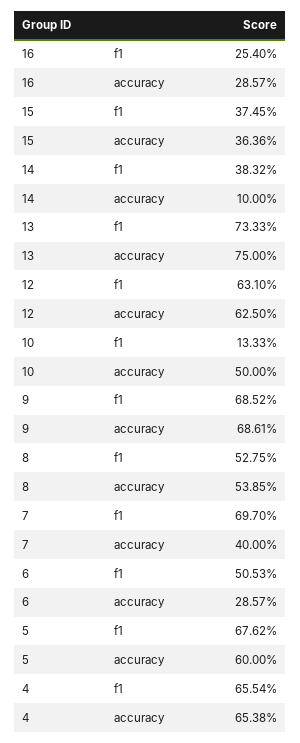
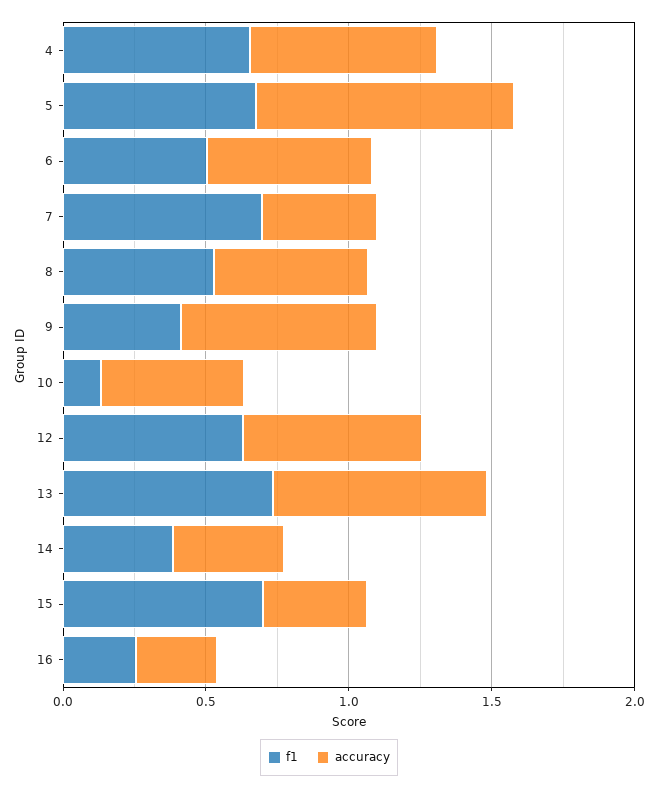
  {
    "f1": {
      "16": 0.254,
-     "15": 0.3745,
+     "15": 0.7,
      "14": 0.3832,
      "13": 0.7333,
      "12": 0.631,
      "10": 0.1333,
-     "9": 0.6852,
+     "9": 0.4,
      "8": 0.5275,
      "7": 0.697,
      "6": 0.5053,
      "5": 0.6762,
      "4": 0.6554
    },
    "accuracy": {
      "16": 0.2857,
      "15": 0.3636,
-     "14": 0.1,
+     "14": 0.4,
      "13": 0.75,
      "12": 0.625,
      "10": 0.5,
      "9": 0.6861,
      "8": 0.5385,
      "7": 0.4,
-     "6": 0.2857,
+     "6": 0.6,
-     "5": 0.6,
+     "5": 0.9,
      "4": 0.6538
    }
  }

